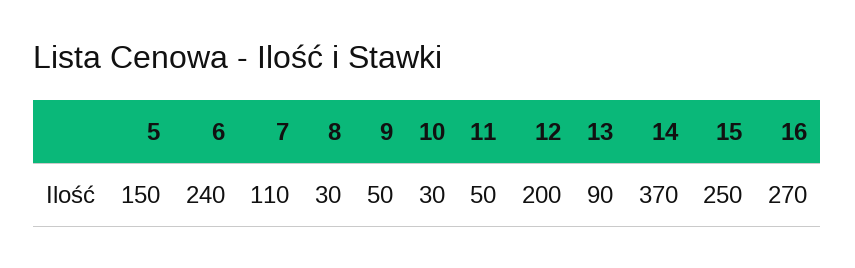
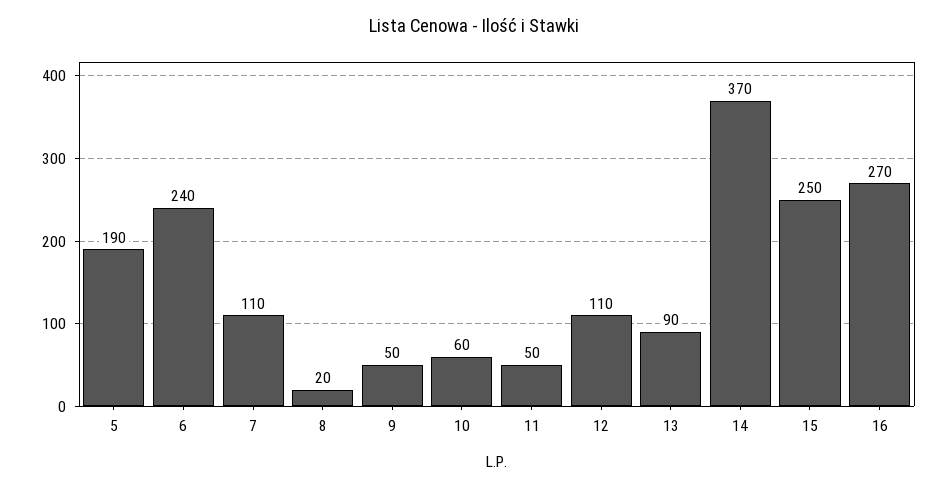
  {
-   "5": 150,
+   "5": 190,
    "6": 240,
    "7": 110,
-   "8": 30,
+   "8": 20,
    "9": 50,
-   "10": 30,
+   "10": 60,
    "11": 50,
-   "12": 200,
+   "12": 110,
    "13": 90,
    "14": 370,
    "15": 250,
    "16": 270
  }

